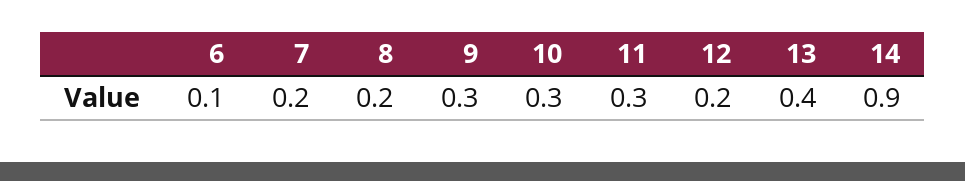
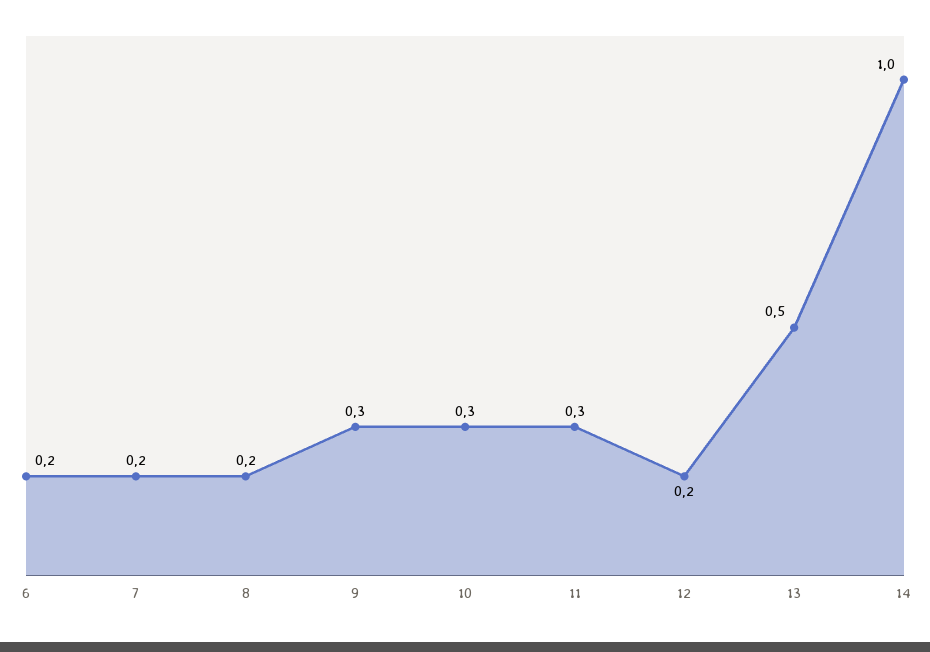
  {
-   "6": 0.1,
+   "6": 0.2,
    "7": 0.2,
    "8": 0.2,
    "9": 0.3,
    "10": 0.3,
    "11": 0.3,
    "12": 0.2,
-   "13": 0.4,
+   "13": 0.5,
-   "14": 0.9
+   "14": 1
  }

